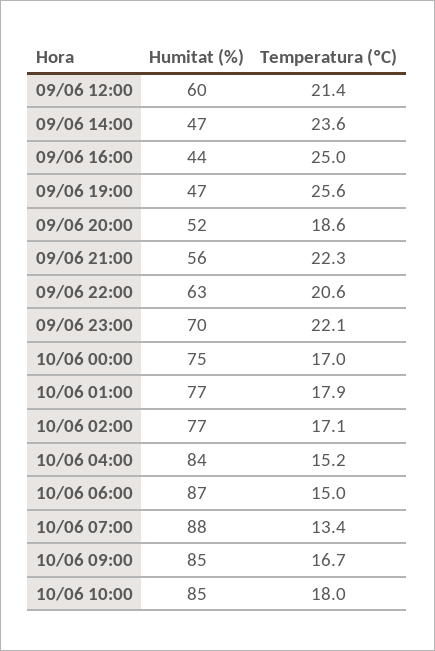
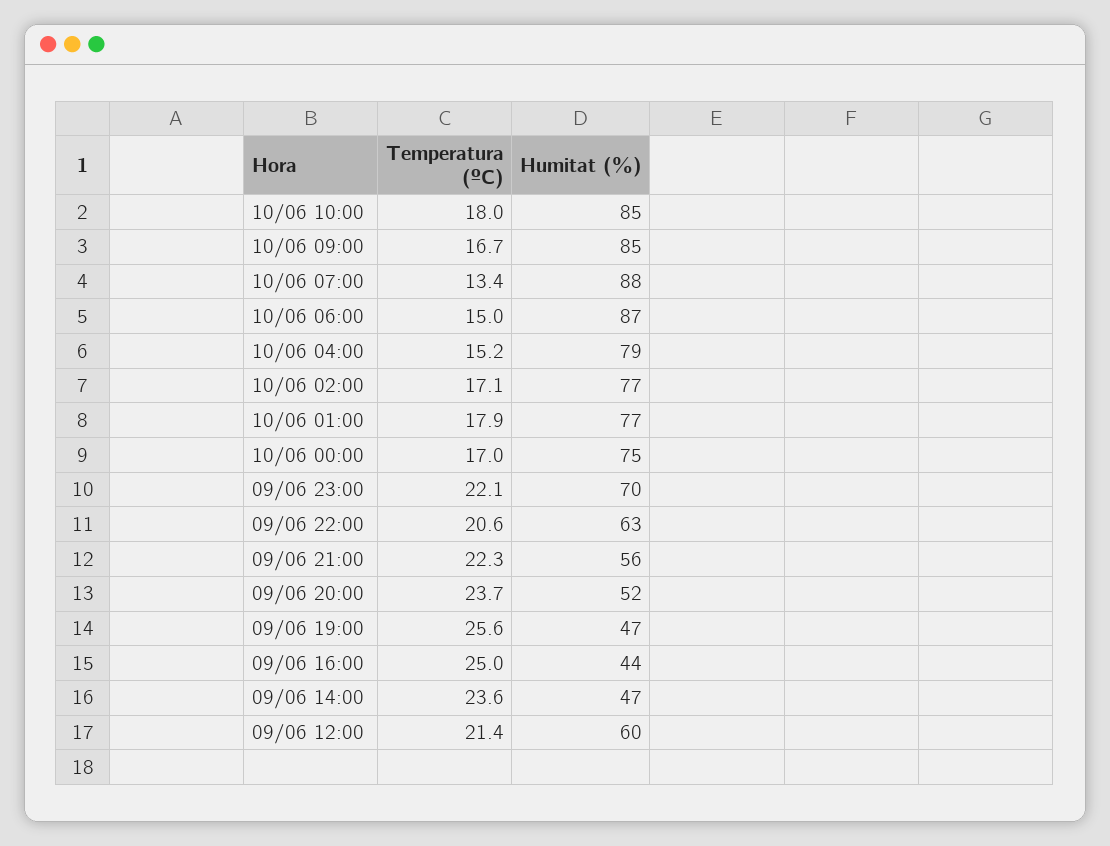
  {
    "Humitat (%)": {
      "09/06 12:00": 60,
      "09/06 14:00": 47,
      "09/06 16:00": 44,
      "09/06 19:00": 47,
      "09/06 20:00": 52,
      "09/06 21:00": 56,
      "09/06 22:00": 63,
      "09/06 23:00": 70,
      "10/06 00:00": 75,
      "10/06 01:00": 77,
      "10/06 02:00": 77,
-     "10/06 04:00": 84,
+     "10/06 04:00": 79,
      "10/06 06:00": 87,
      "10/06 07:00": 88,
      "10/06 09:00": 85,
      "10/06 10:00": 85
    },
    "Temperatura (ºC)": {
      "09/06 12:00": 21.4,
      "09/06 14:00": 23.6,
      "09/06 16:00": 25,
      "09/06 19:00": 25.6,
-     "09/06 20:00": 18.6,
+     "09/06 20:00": 23.7,
      "09/06 21:00": 22.3,
      "09/06 22:00": 20.6,
      "09/06 23:00": 22.1,
      "10/06 00:00": 17,
      "10/06 01:00": 17.9,
      "10/06 02:00": 17.1,
      "10/06 04:00": 15.2,
      "10/06 06:00": 15,
      "10/06 07:00": 13.4,
      "10/06 09:00": 16.7,
      "10/06 10:00": 18
    }
  }

